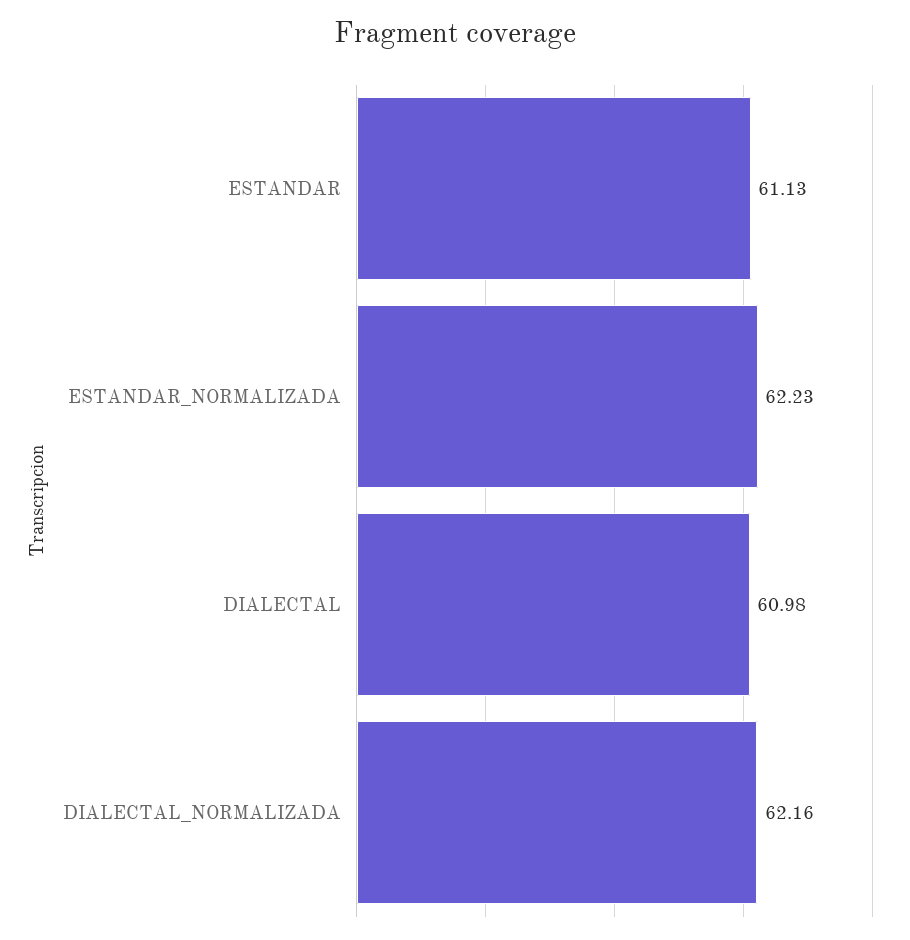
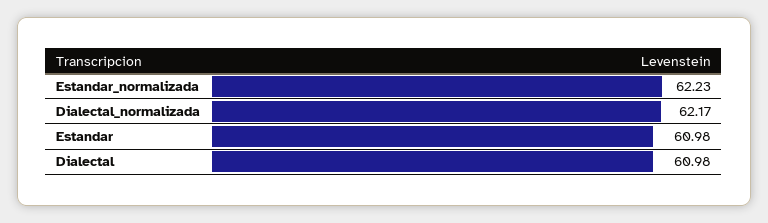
  {
-   "ESTANDAR": 61.13,
+   "ESTANDAR": 60.98,
    "ESTANDAR_NORMALIZADA": 62.23,
    "DIALECTAL": 60.98,
-   "DIALECTAL_NORMALIZADA": 62.16
+   "DIALECTAL_NORMALIZADA": 62.17
  }

